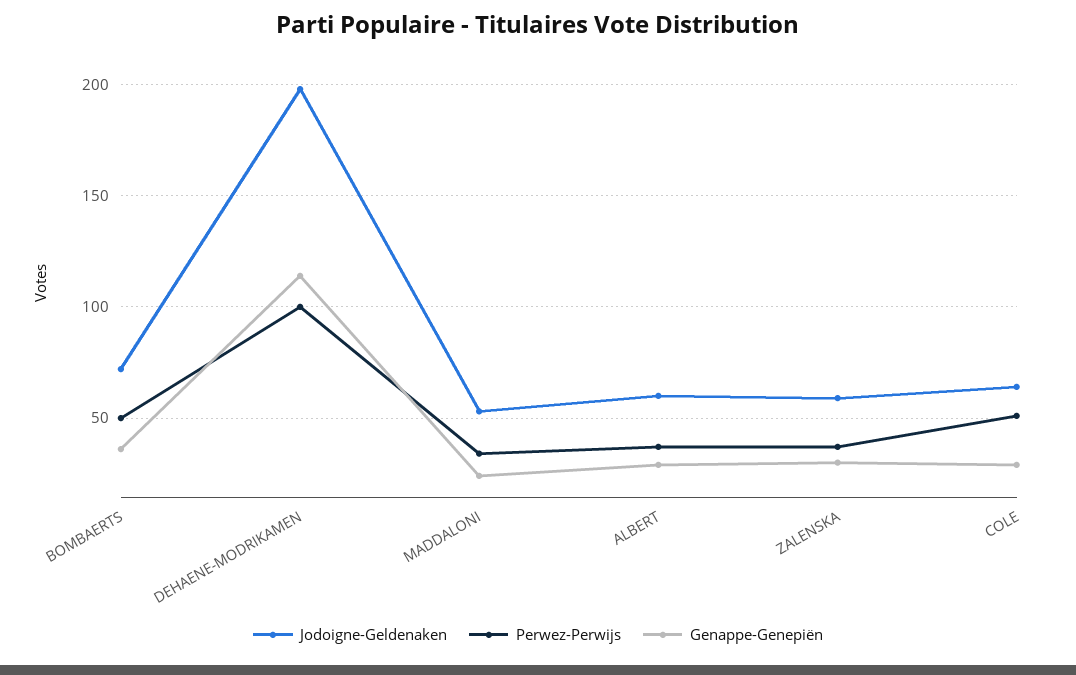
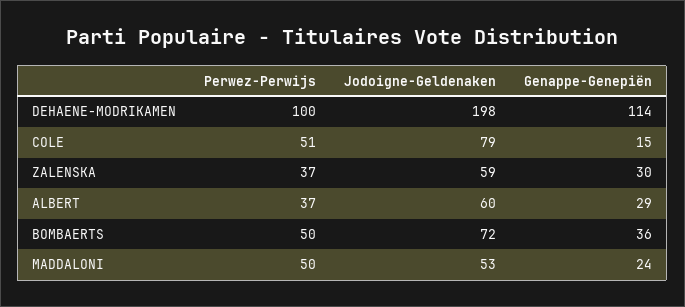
  {
    "Jodoigne-Geldenaken": {
      "BOMBAERTS": 72,
      "DEHAENE-MODRIKAMEN": 198,
      "MADDALONI": 53,
      "ALBERT": 60,
      "ZALENSKA": 59,
-     "COLE": 65
+     "COLE": 79
    },
    "Perwez-Perwijs": {
      "BOMBAERTS": 50,
      "DEHAENE-MODRIKAMEN": 100,
-     "MADDALONI": 35,
+     "MADDALONI": 50,
      "ALBERT": 37,
      "ZALENSKA": 37,
      "COLE": 51
    },
    "Genappe-Genepiën": {
      "BOMBAERTS": 36,
      "DEHAENE-MODRIKAMEN": 114,
      "MADDALONI": 24,
      "ALBERT": 29,
      "ZALENSKA": 30,
-     "COLE": 30
+     "COLE": 15
    }
  }

